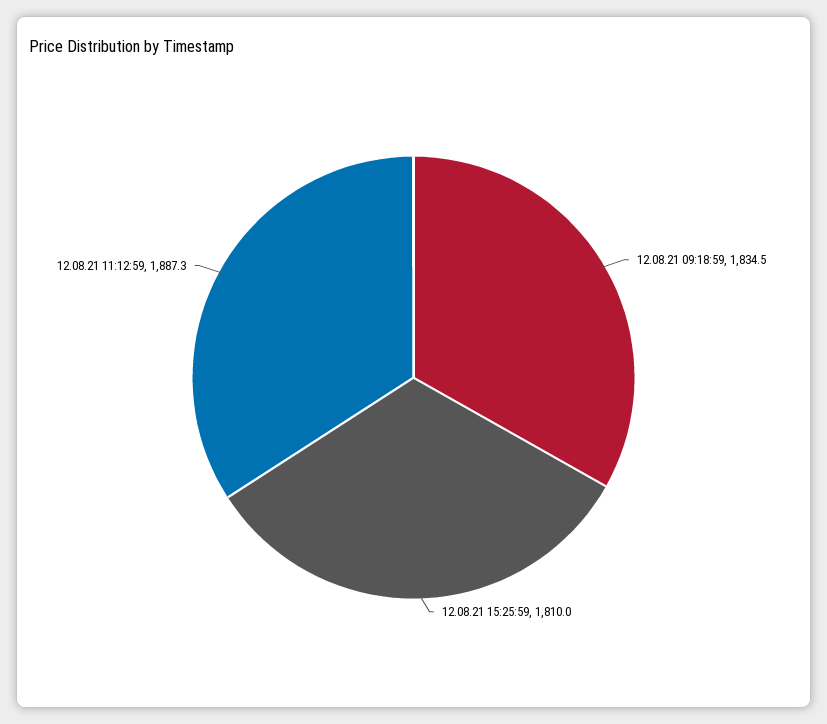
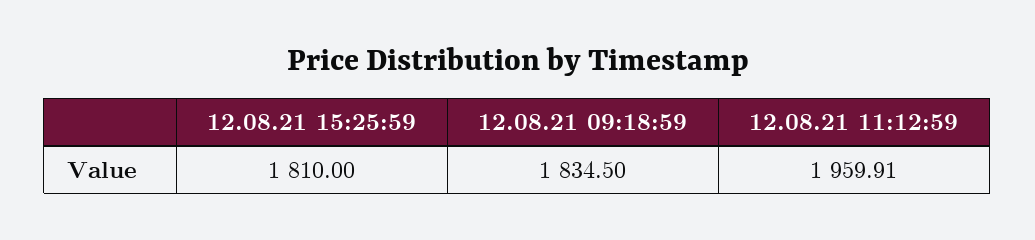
  {
    "12.08.21 09:18:59": 1834.5,
    "12.08.21 15:25:59": 1810,
-   "12.08.21 11:12:59": 1887.3
+   "12.08.21 11:12:59": 1959.91
  }

